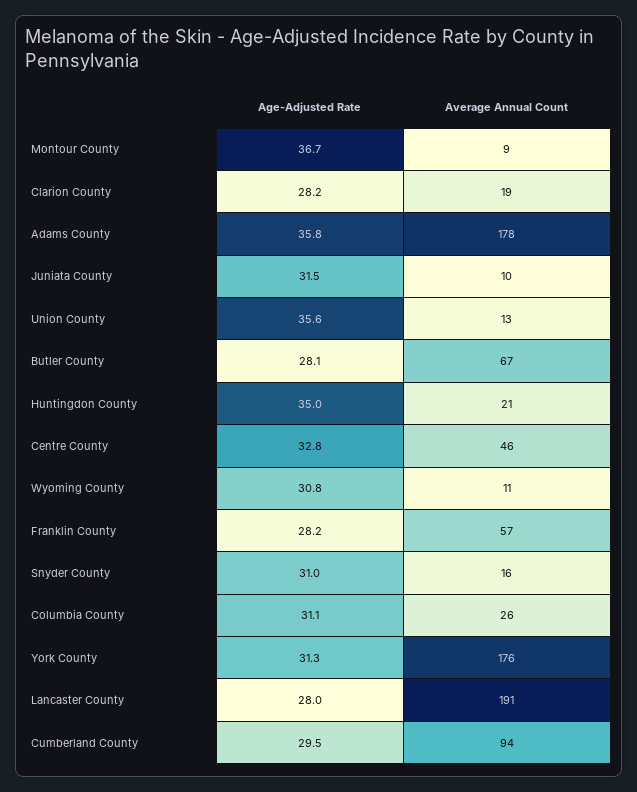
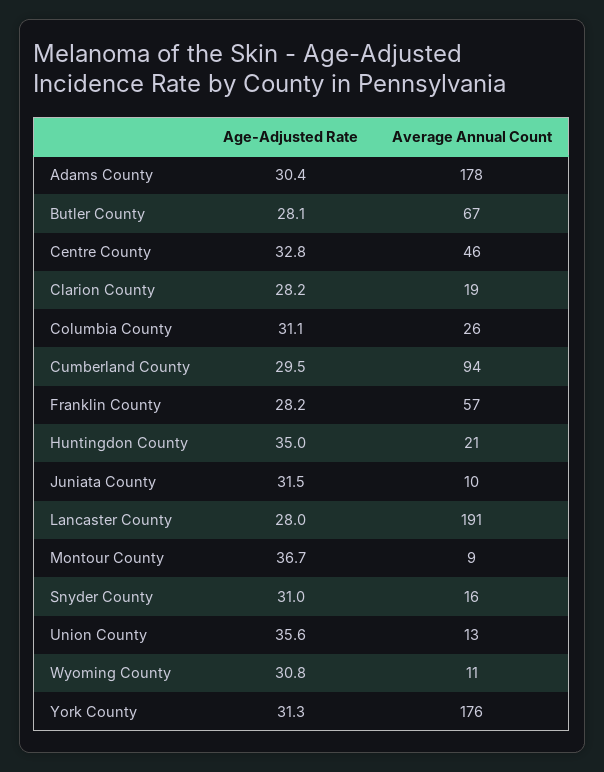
  {
    "Age-Adjusted Rate": {
      "Montour County": 36.7,
      "Clarion County": 28.2,
-     "Adams County": 35.8,
+     "Adams County": 30.4,
      "Juniata County": 31.5,
      "Union County": 35.6,
      "Butler County": 28.1,
      "Huntingdon County": 35,
      "Centre County": 32.8,
      "Wyoming County": 30.8,
      "Franklin County": 28.2,
      "Snyder County": 31,
      "Columbia County": 31.1,
      "York County": 31.3,
      "Lancaster County": 28,
      "Cumberland County": 29.5
    },
    "Average Annual Count": {
      "Montour County": 9,
      "Clarion County": 19,
      "Adams County": 178,
      "Juniata County": 10,
      "Union County": 13,
      "Butler County": 67,
      "Huntingdon County": 21,
      "Centre County": 46,
      "Wyoming County": 11,
      "Franklin County": 57,
      "Snyder County": 16,
      "Columbia County": 26,
      "York County": 176,
      "Lancaster County": 191,
      "Cumberland County": 94
    }
  }

